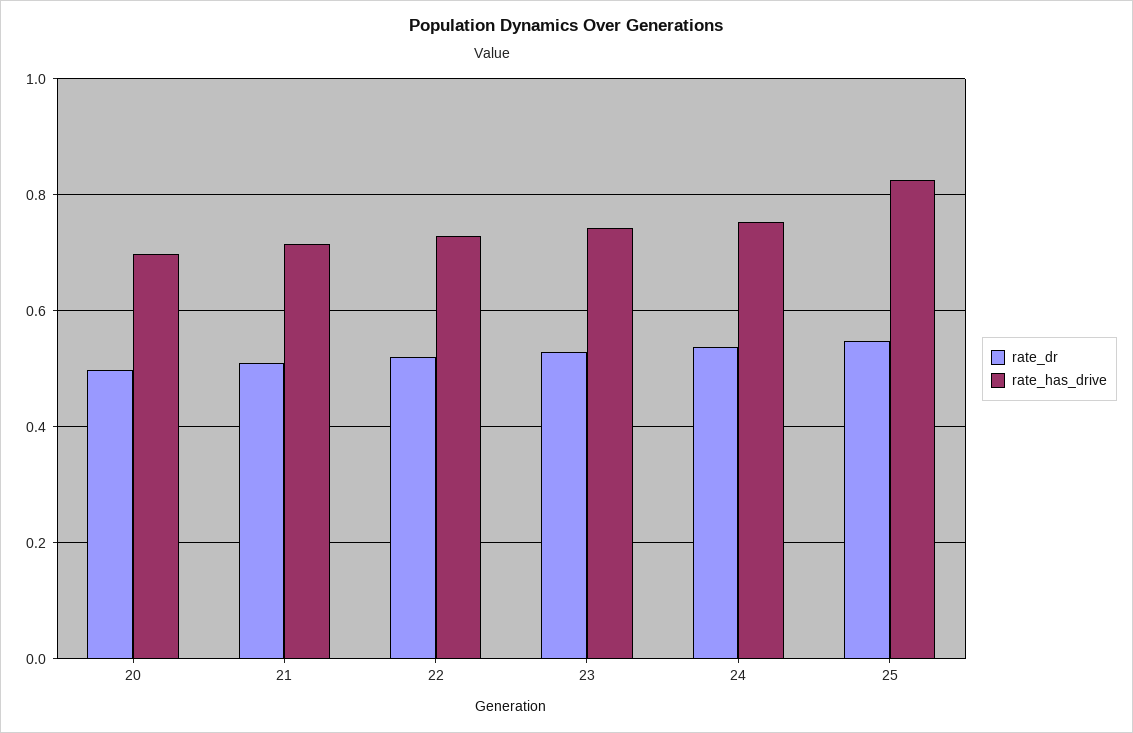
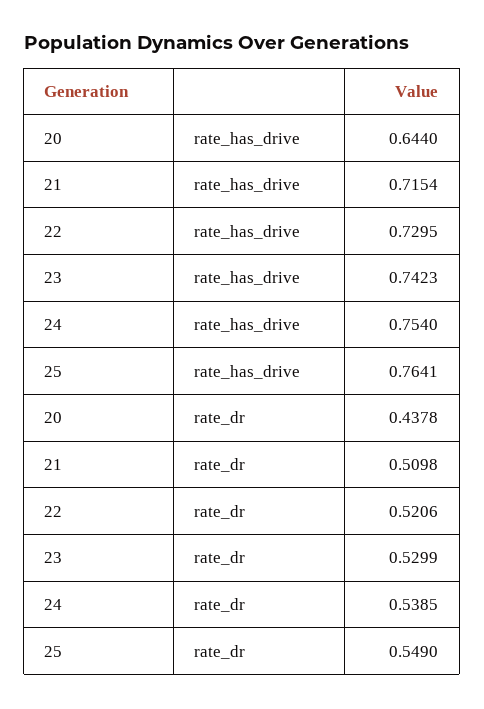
  {
    "rate_dr": {
-     "20": 0.5,
+     "20": 0.4378,
      "21": 0.5098,
      "22": 0.5206,
      "23": 0.5299,
      "24": 0.5385,
      "25": 0.549
    },
    "rate_has_drive": {
-     "20": 0.7,
+     "20": 0.644,
      "21": 0.7154,
      "22": 0.7295,
      "23": 0.7423,
      "24": 0.754,
-     "25": 0.82
+     "25": 0.7641
    }
  }

